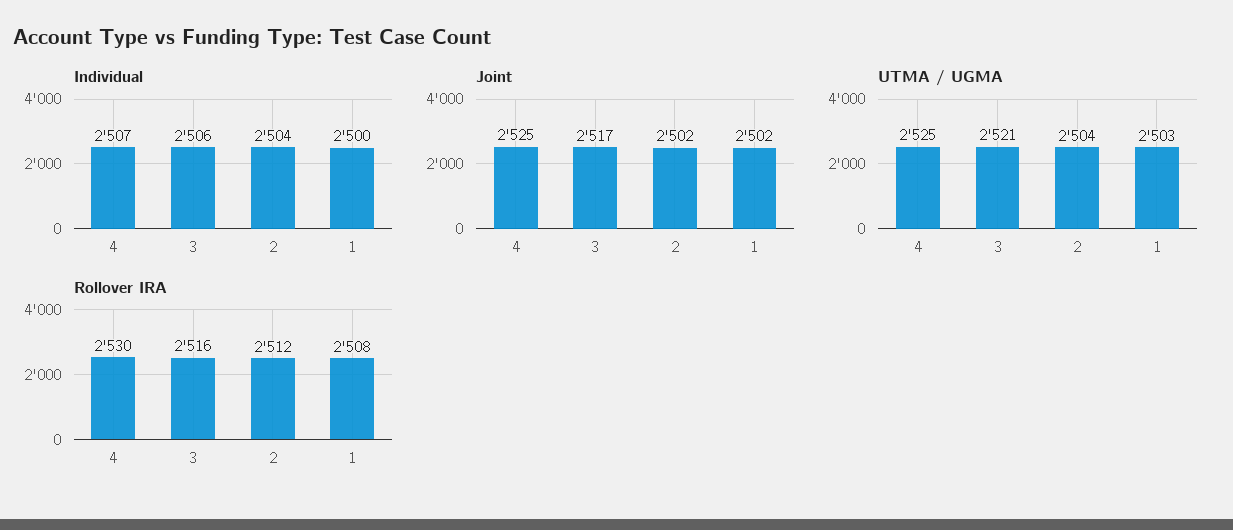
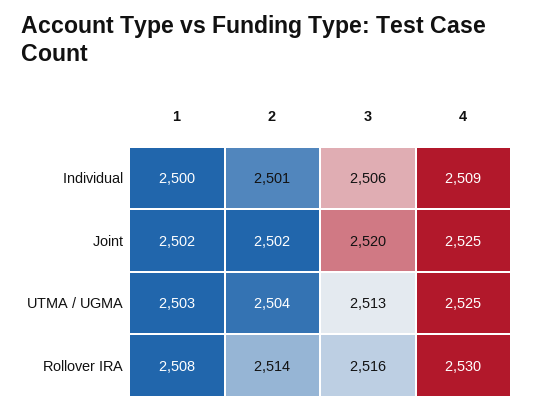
  {
    "Individual": {
-     "4": 2507,
+     "4": 2509,
      "3": 2506,
-     "2": 2504,
+     "2": 2501,
      "1": 2500
    },
    "Joint": {
      "4": 2525,
-     "3": 2517,
+     "3": 2520,
      "2": 2502,
      "1": 2502
    },
    "UTMA / UGMA": {
      "4": 2525,
-     "3": 2521,
+     "3": 2513,
      "2": 2504,
      "1": 2503
    },
    "Rollover IRA": {
      "4": 2530,
      "3": 2516,
-     "2": 2512,
+     "2": 2514,
      "1": 2508
    }
  }

